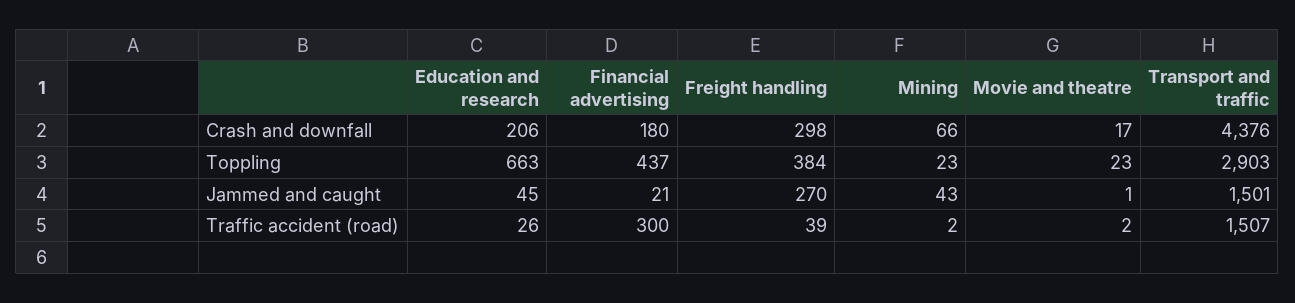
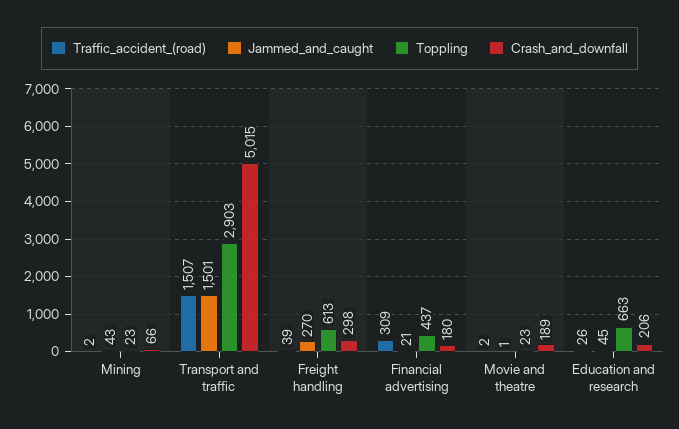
  {
    "Crash and downfall": {
      "Education and research": 206,
      "Financial advertising": 180,
      "Freight handling": 298,
      "Mining": 66,
-     "Movie and theatre": 17,
+     "Movie and theatre": 189,
-     "Transport and traffic": 4376
+     "Transport and traffic": 5015
    },
    "Toppling": {
      "Education and research": 663,
      "Financial advertising": 437,
-     "Freight handling": 384,
+     "Freight handling": 613,
      "Mining": 23,
      "Movie and theatre": 23,
      "Transport and traffic": 2903
    },
    "Jammed and caught": {
      "Education and research": 45,
      "Financial advertising": 21,
      "Freight handling": 270,
      "Mining": 43,
      "Movie and theatre": 1,
      "Transport and traffic": 1501
    },
    "Traffic accident (road)": {
      "Education and research": 26,
-     "Financial advertising": 300,
+     "Financial advertising": 309,
      "Freight handling": 39,
      "Mining": 2,
      "Movie and theatre": 2,
      "Transport and traffic": 1507
    }
  }

